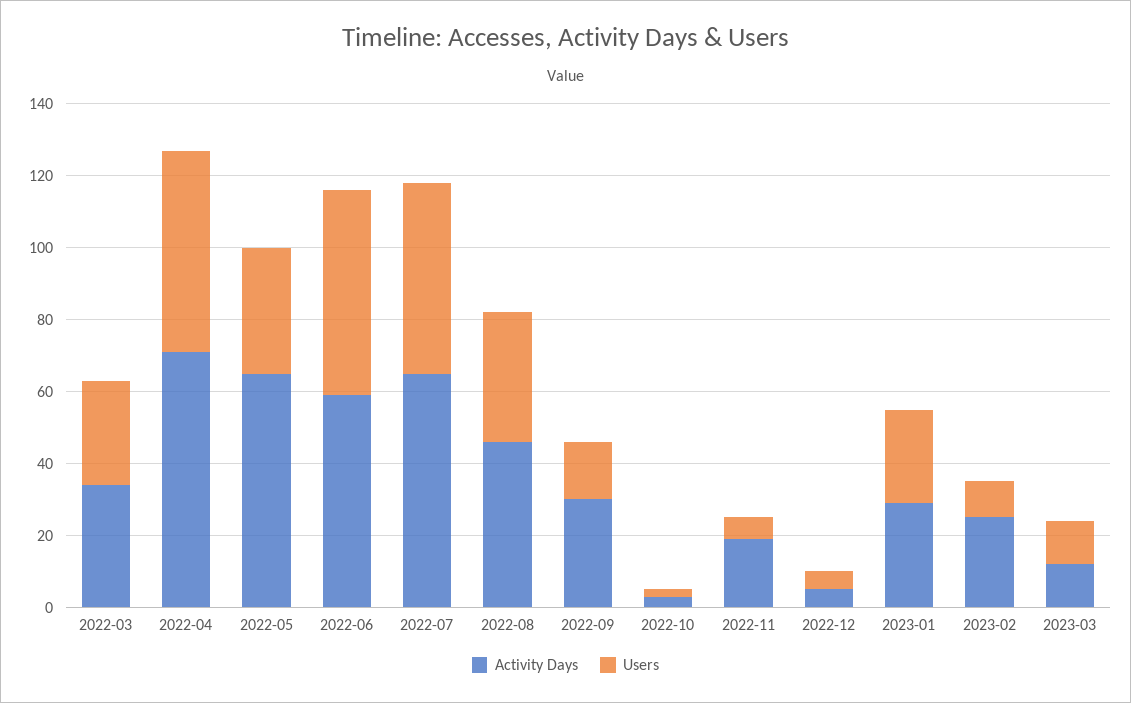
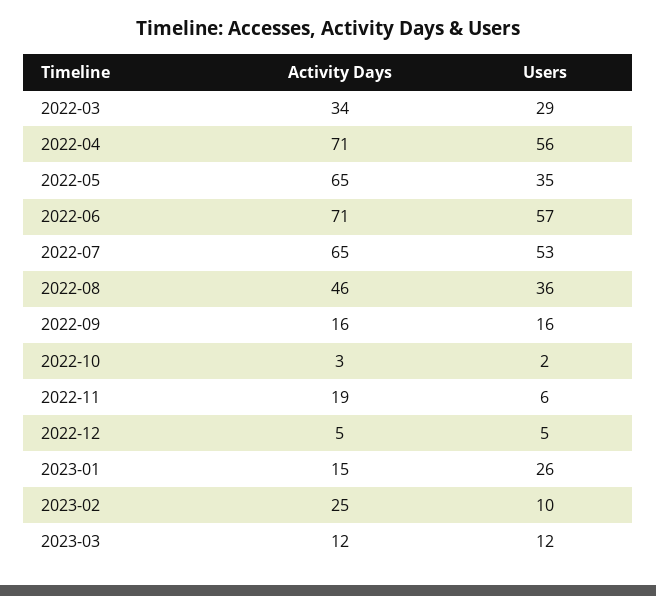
  {
    "Activity Days": {
      "2022-03": 34,
      "2022-04": 71,
      "2022-05": 65,
-     "2022-06": 60,
+     "2022-06": 71,
      "2022-07": 65,
      "2022-08": 46,
-     "2022-09": 30,
+     "2022-09": 16,
      "2022-10": 3,
      "2022-11": 19,
      "2022-12": 5,
-     "2023-01": 30,
+     "2023-01": 15,
      "2023-02": 25,
      "2023-03": 12
    },
    "Users": {
      "2022-03": 29,
      "2022-04": 56,
      "2022-05": 35,
      "2022-06": 57,
      "2022-07": 53,
      "2022-08": 36,
      "2022-09": 16,
      "2022-10": 2,
      "2022-11": 6,
      "2022-12": 5,
      "2023-01": 26,
      "2023-02": 10,
      "2023-03": 12
    }
  }

